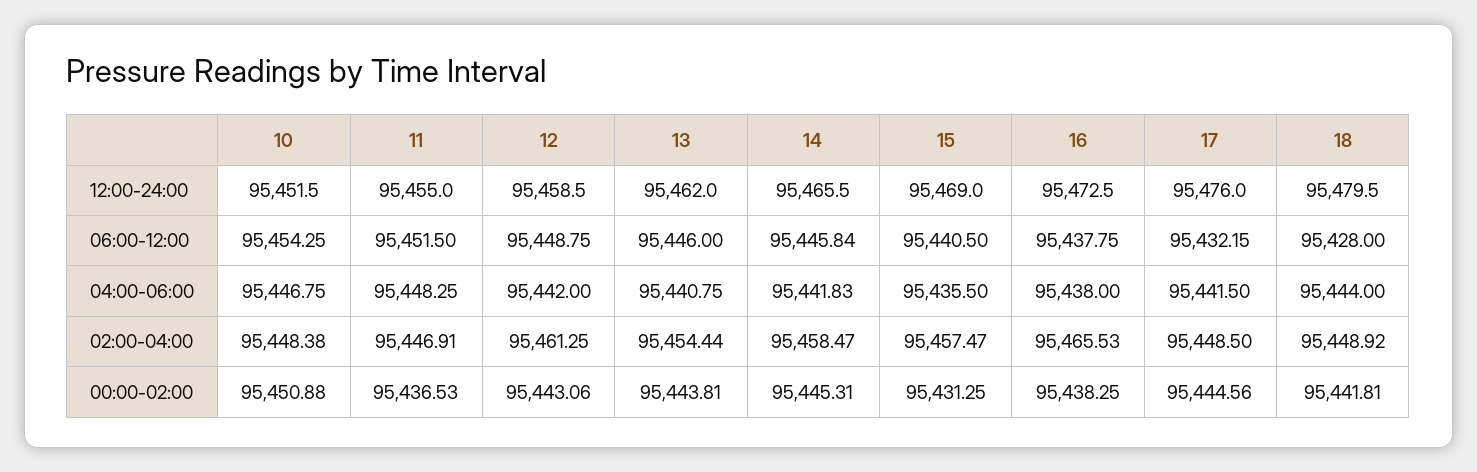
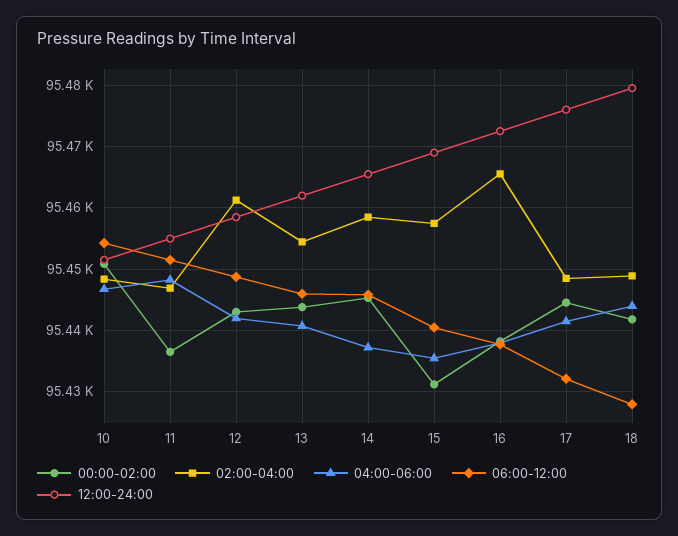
  {
    "12:00-24:00": {
      "10": 95451.5,
      "11": 95455,
      "12": 95458.5,
      "13": 95462,
      "14": 95465.5,
      "15": 95469,
      "16": 95472.5,
      "17": 95476,
      "18": 95479.5
    },
    "06:00-12:00": {
      "10": 95454.25,
      "11": 95451.5,
      "12": 95448.75,
      "13": 95446,
      "14": 95445.84,
      "15": 95440.5,
      "16": 95437.75,
      "17": 95432.15,
      "18": 95428
    },
    "04:00-06:00": {
      "10": 95446.75,
      "11": 95448.25,
      "12": 95442,
      "13": 95440.75,
-     "14": 95441.83,
+     "14": 95437,
      "15": 95435.5,
      "16": 95438,
      "17": 95441.5,
      "18": 95444
    },
    "02:00-04:00": {
      "10": 95448.38,
      "11": 95446.91,
      "12": 95461.25,
      "13": 95454.44,
      "14": 95458.47,
      "15": 95457.47,
      "16": 95465.53,
      "17": 95448.5,
      "18": 95448.92
    },
    "00:00-02:00": {
      "10": 95450.88,
      "11": 95436.53,
      "12": 95443.06,
      "13": 95443.81,
      "14": 95445.31,
      "15": 95431.25,
      "16": 95438.25,
      "17": 95444.56,
      "18": 95441.81
    }
  }

